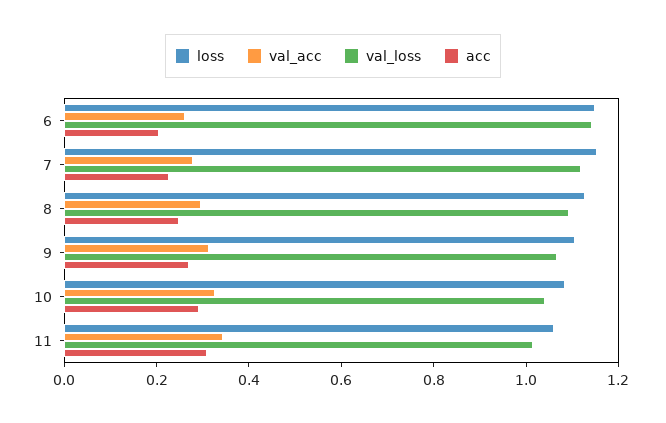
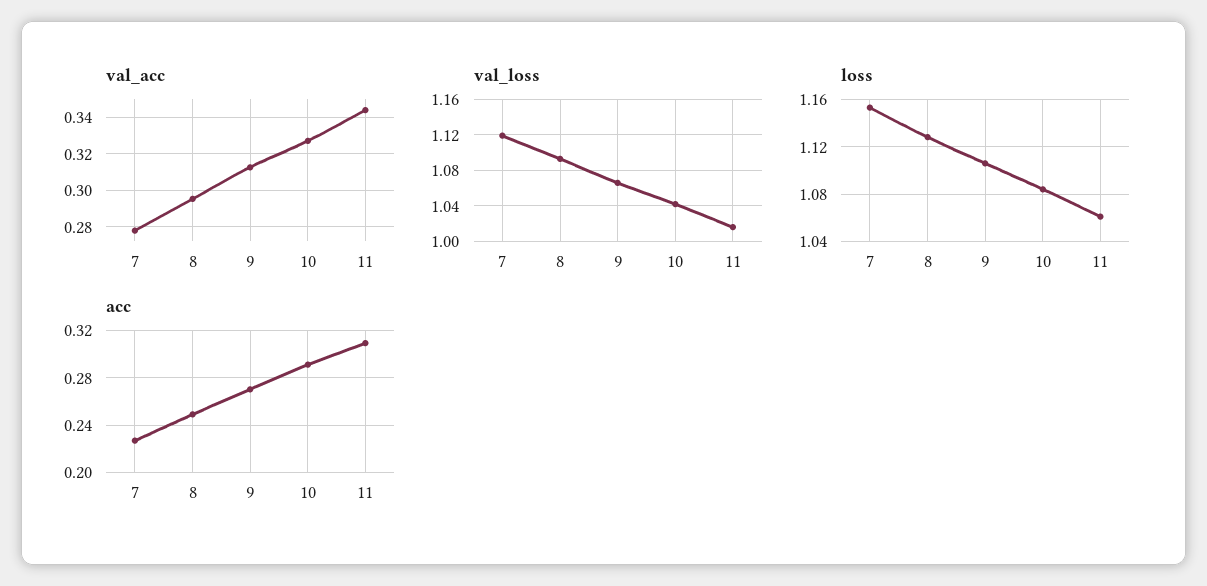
  {
    "loss": {
-     "6": 1.15,
      "7": 1.15,
      "8": 1.13,
      "9": 1.11,
      "10": 1.08,
      "11": 1.06
    },
    "val_acc": {
-     "6": 0.25,
      "7": 0.28,
      "8": 0.295,
      "9": 0.315,
      "10": 0.325,
      "11": 0.345
    },
    "val_loss": {
-     "6": 1.15,
      "7": 1.12,
      "8": 1.09,
      "9": 1.07,
      "10": 1.04,
      "11": 1.02
    },
    "acc": {
-     "6": 0.2,
      "7": 0.23,
      "8": 0.25,
      "9": 0.27,
      "10": 0.29,
      "11": 0.31
    }
  }

